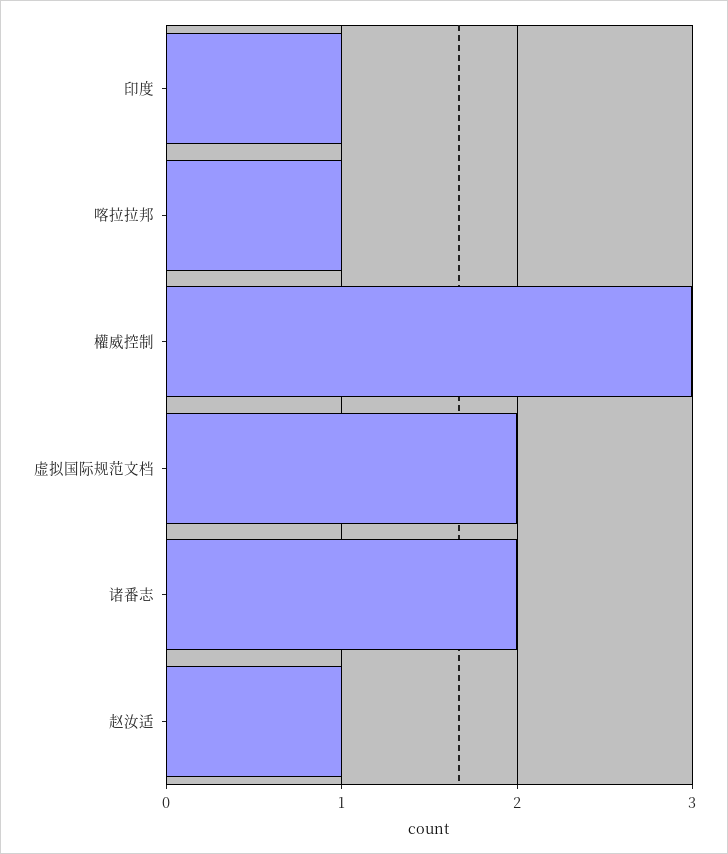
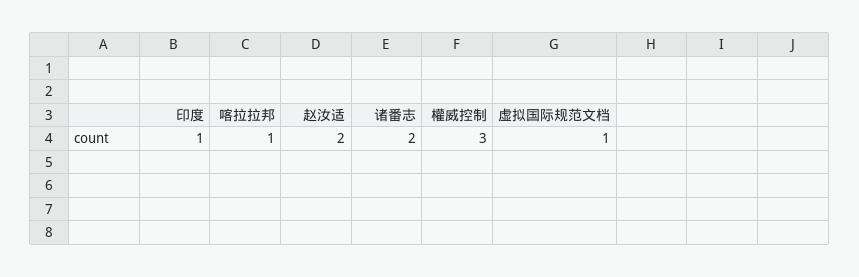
  {
    "印度": 1,
    "喀拉拉邦": 1,
    "權威控制": 3,
-   "虚拟国际规范文档": 2,
+   "虚拟国际规范文档": 1,
    "诸番志": 2,
-   "赵汝适": 1
+   "赵汝适": 2
  }

